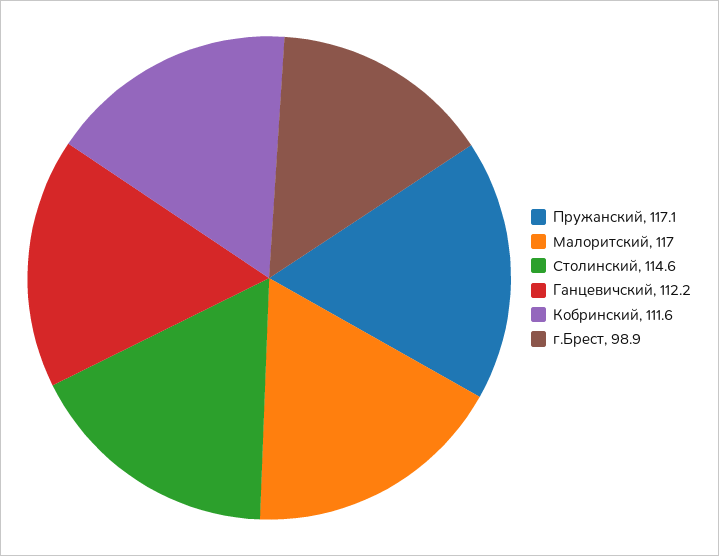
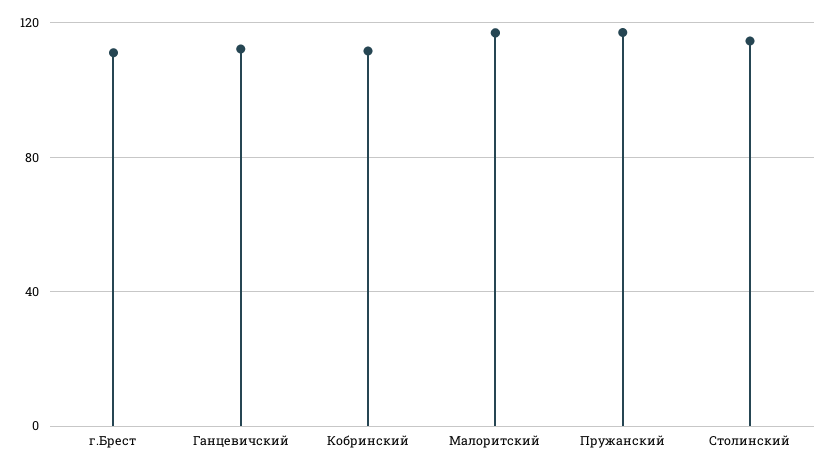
  {
    "Пружанский": 117.1,
    "Малоритский": 117,
    "Столинский": 114.6,
    "Ганцевичский": 112.2,
    "Кобринский": 111.6,
-   "г.Брест": 98.9
+   "г.Брест": 110
  }

